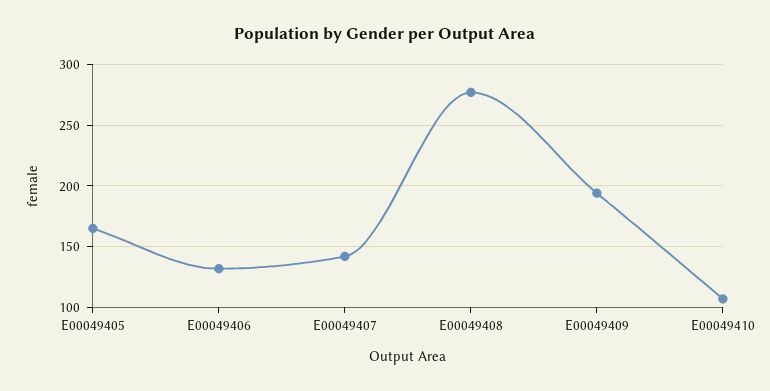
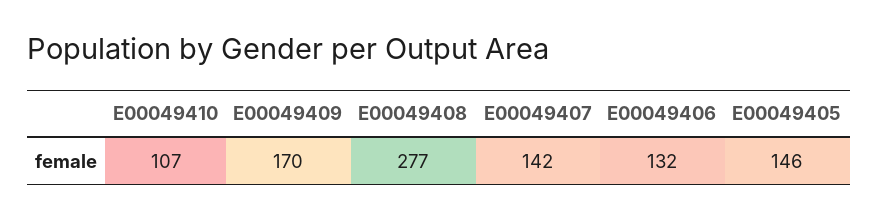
  {
-   "E00049405": 165,
+   "E00049405": 146,
    "E00049406": 132,
    "E00049407": 142,
    "E00049408": 277,
-   "E00049409": 195,
+   "E00049409": 170,
    "E00049410": 107
  }

